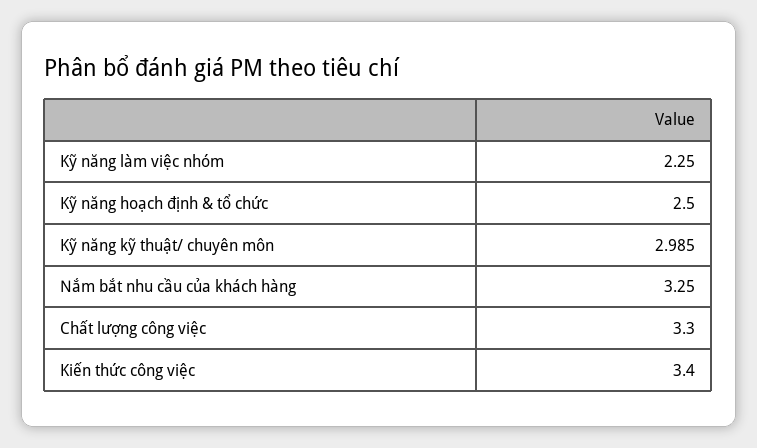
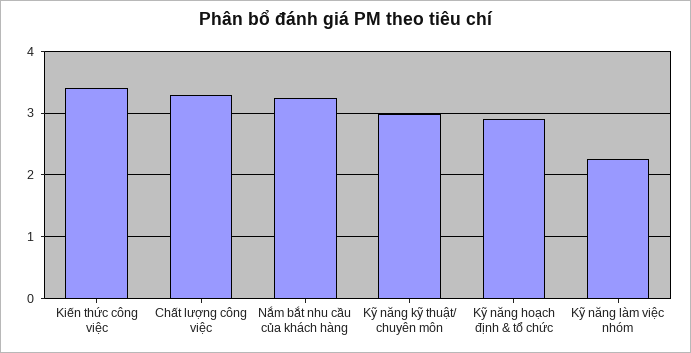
  {
    "Kỹ năng làm việc nhóm": 2.25,
-   "Kỹ năng hoạch định & tổ chức": 2.5,
+   "Kỹ năng hoạch định & tổ chức": 2.9,
    "Kỹ năng kỹ thuật/ chuyên môn": 2.985,
    "Nắm bắt nhu cầu của khách hàng": 3.25,
    "Chất lượng công việc": 3.3,
    "Kiến thức công việc": 3.4
  }

